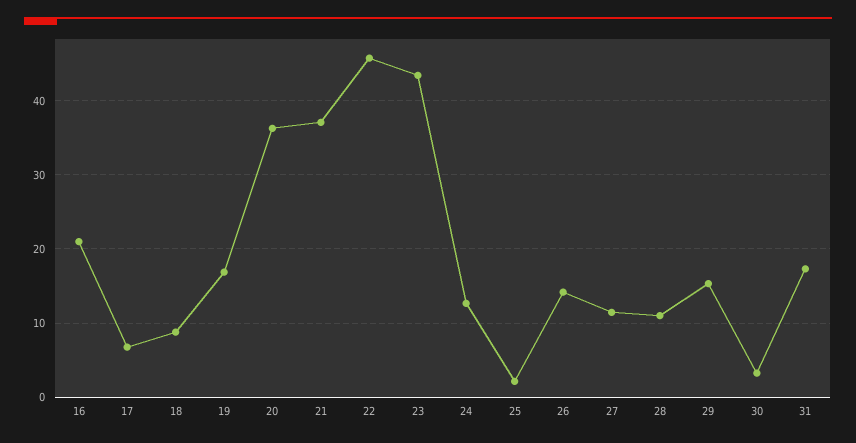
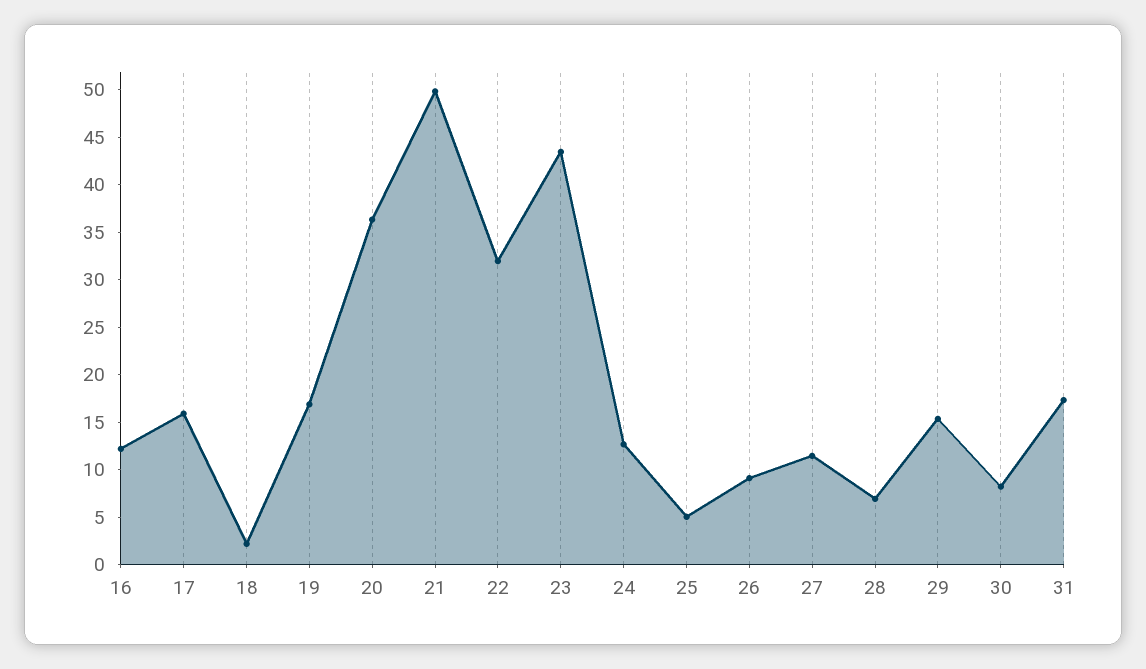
  {
-   "16": 21,
+   "16": 12,
-   "17": 7,
+   "17": 16,
-   "18": 9,
+   "18": 2,
    "19": 17,
    "20": 36,
-   "21": 37,
+   "21": 50,
-   "22": 46,
+   "22": 32,
    "23": 43,
    "24": 13,
-   "25": 2,
+   "25": 5,
-   "26": 14,
+   "26": 9,
    "27": 11,
-   "28": 11,
+   "28": 7,
    "29": 15,
-   "30": 3,
+   "30": 8,
    "31": 17
  }

